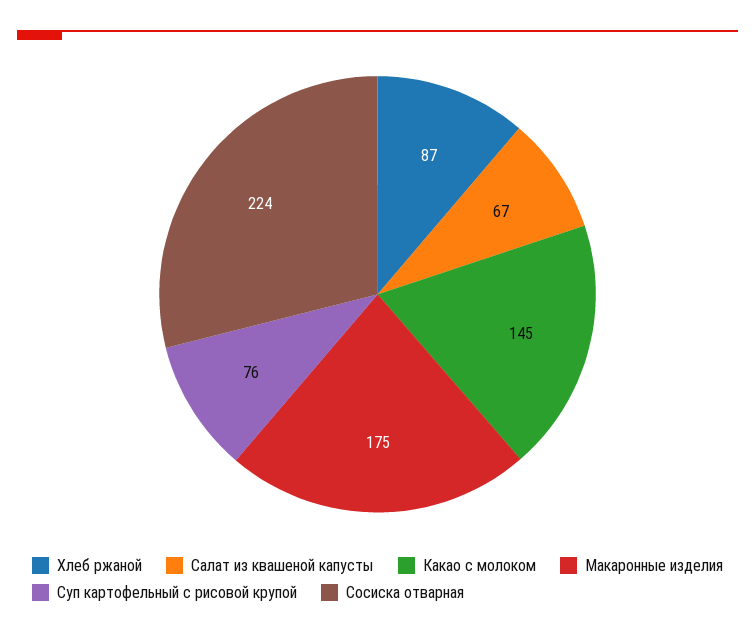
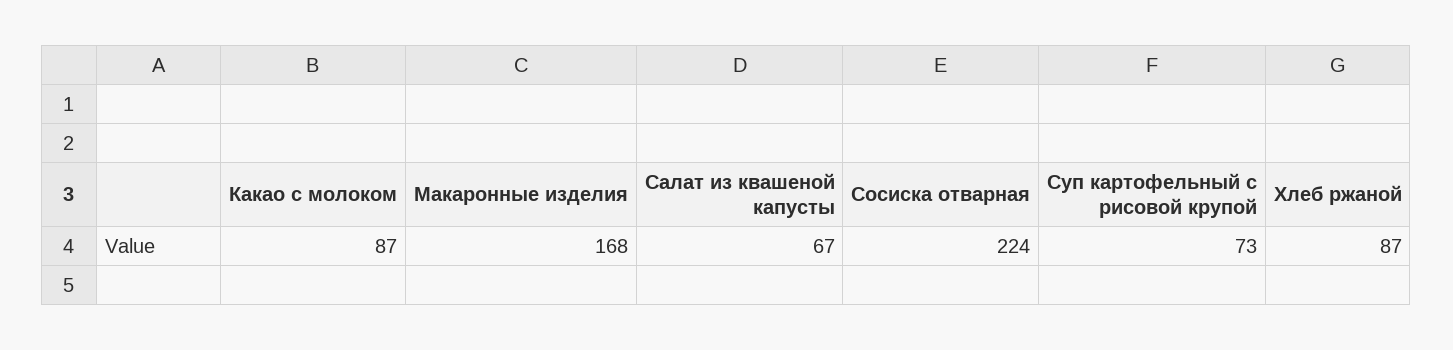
  {
    "Хлеб ржаной": 87,
    "Салат из квашеной капусты": 67,
-   "Какао с молоком": 145,
+   "Какао с молоком": 87,
-   "Макаронные изделия": 175,
+   "Макаронные изделия": 168,
-   "Суп картофельный с рисовой крупой": 76,
+   "Суп картофельный с рисовой крупой": 73,
    "Сосиска отварная": 224
  }

